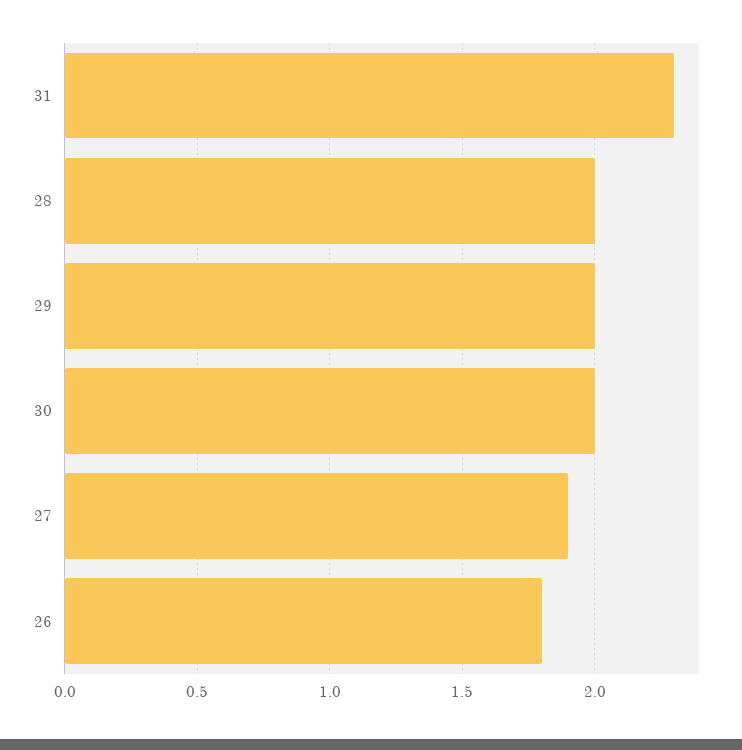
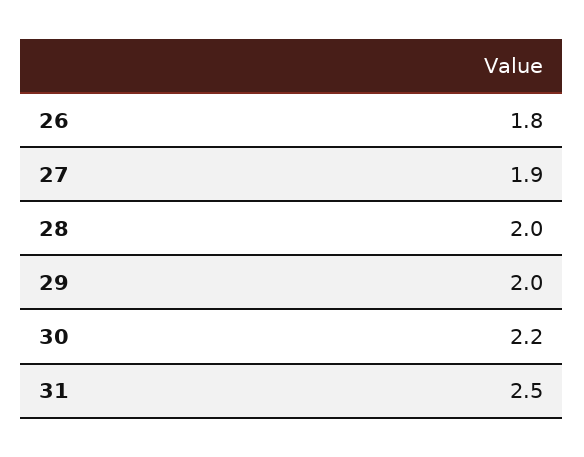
  {
-   "31": 2.3,
+   "31": 2.5,
    "28": 2,
    "29": 2,
-   "30": 2,
+   "30": 2.2,
    "27": 1.9,
    "26": 1.8
  }

